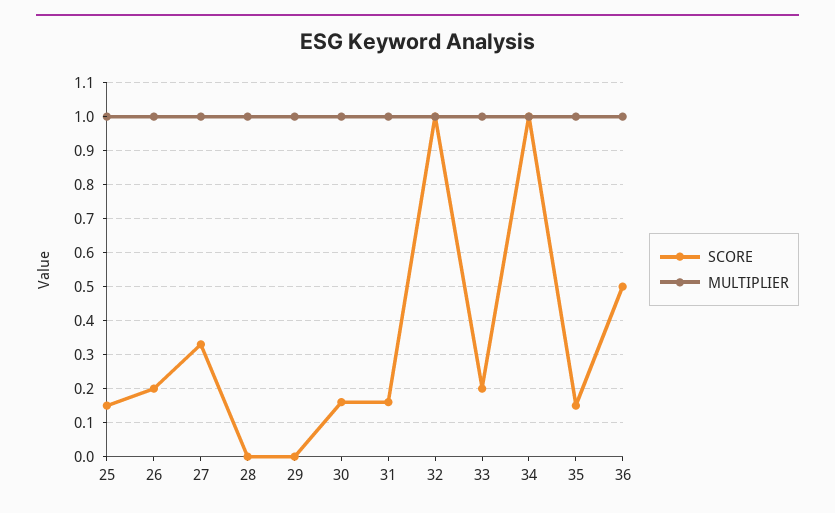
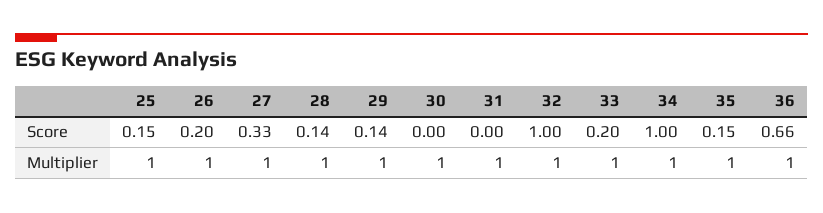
  {
    "SCORE": {
      "25": 0.15,
      "26": 0.2,
      "27": 0.33,
-     "28": 0,
+     "28": 0.14,
-     "29": 0,
+     "29": 0.14,
-     "30": 0.15,
+     "30": 0,
-     "31": 0.15,
+     "31": 0,
      "32": 1,
      "33": 0.2,
      "34": 1,
      "35": 0.15,
-     "36": 0.5
+     "36": 0.66
    },
    "MULTIPLIER": {
      "25": 1,
      "26": 1,
      "27": 1,
      "28": 1,
      "29": 1,
      "30": 1,
      "31": 1,
      "32": 1,
      "33": 1,
      "34": 1,
      "35": 1,
      "36": 1
    }
  }

